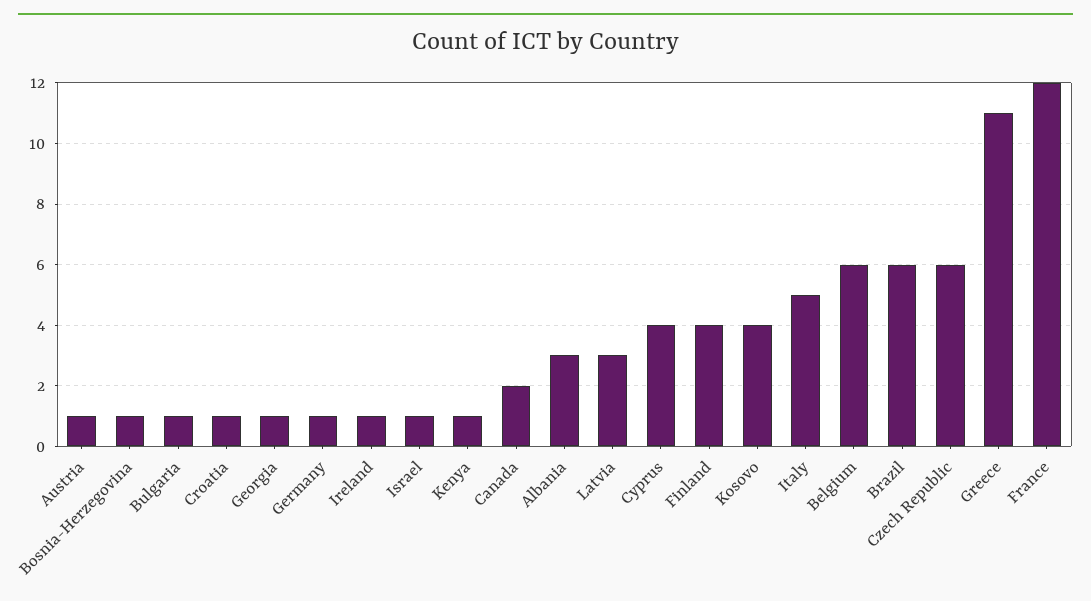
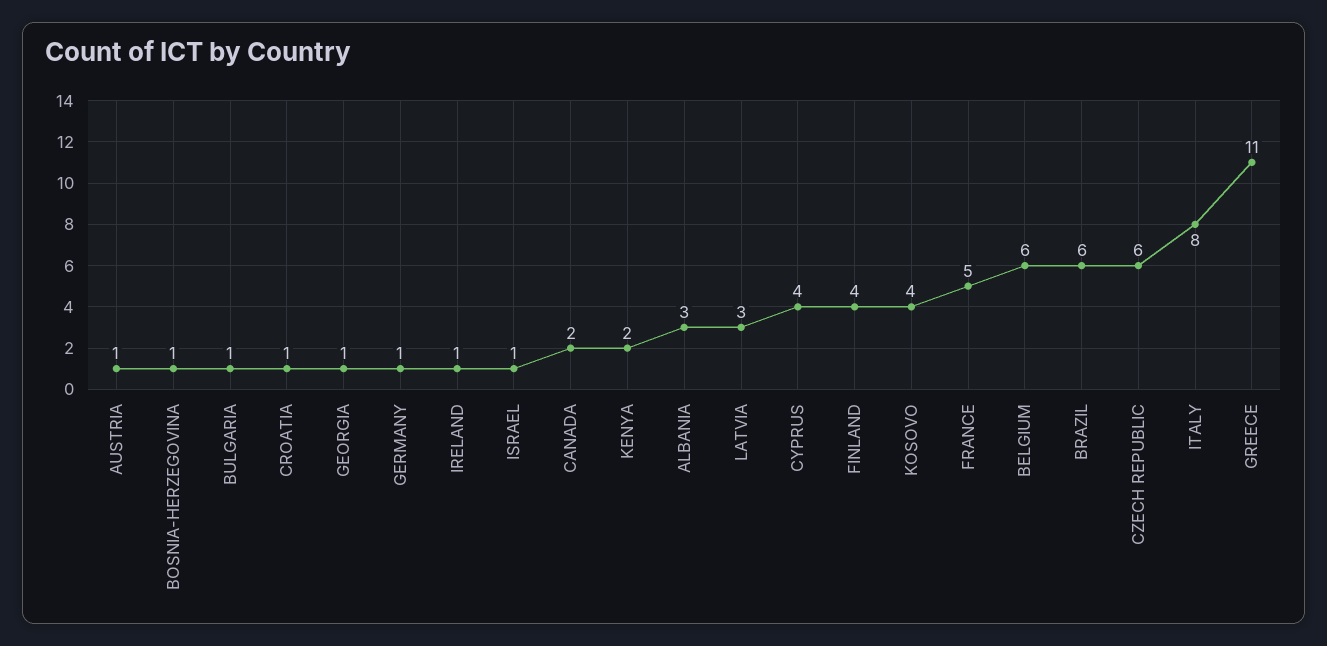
  {
    "Austria": 1,
    "Bosnia-Herzegovina": 1,
    "Bulgaria": 1,
    "Croatia": 1,
    "Georgia": 1,
    "Germany": 1,
    "Ireland": 1,
    "Israel": 1,
-   "Kenya": 1,
+   "Kenya": 2,
    "Canada": 2,
    "Albania": 3,
    "Latvia": 3,
    "Cyprus": 4,
    "Finland": 4,
    "Kosovo": 4,
-   "Italy": 5,
+   "Italy": 8,
    "Belgium": 6,
    "Brazil": 6,
    "Czech Republic": 6,
    "Greece": 11,
-   "France": 12
+   "France": 5
  }

